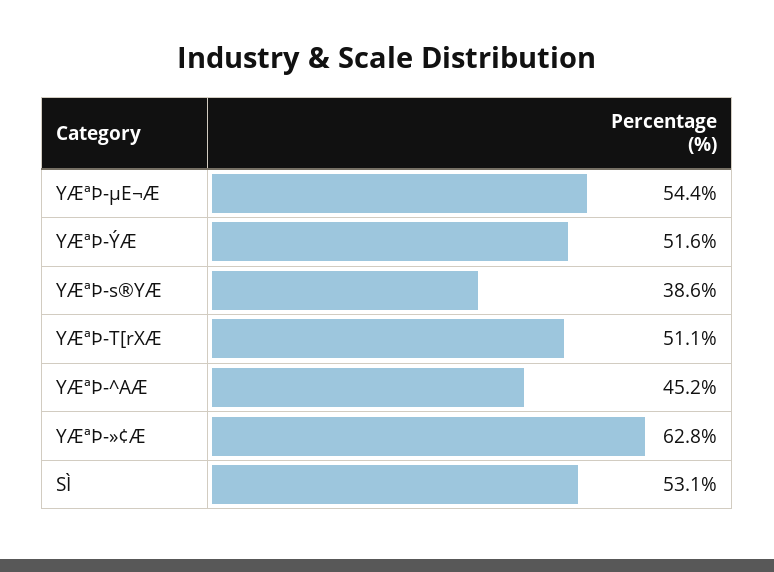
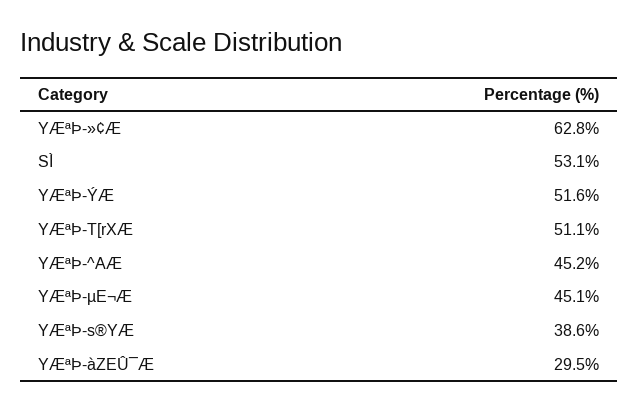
  {
-   "YÆªÞ-µE¬Æ": 54.4,
+   "YÆªÞ-µE¬Æ": 45.1,
    "YÆªÞ-ÝÆ": 51.6,
    "YÆªÞ-s®YÆ": 38.6,
    "YÆªÞ-T[rXÆ": 51.1,
    "YÆªÞ-^AÆ": 45.2,
    "YÆªÞ-»¢Æ": 62.8,
-   "SÌ": 53.1
+   "SÌ": 53.1,
+   "YÆªÞ-àZEÛ¯Æ": 29.5
  }

